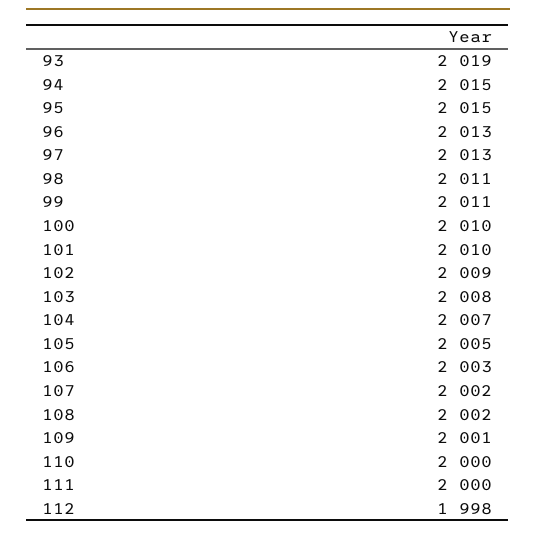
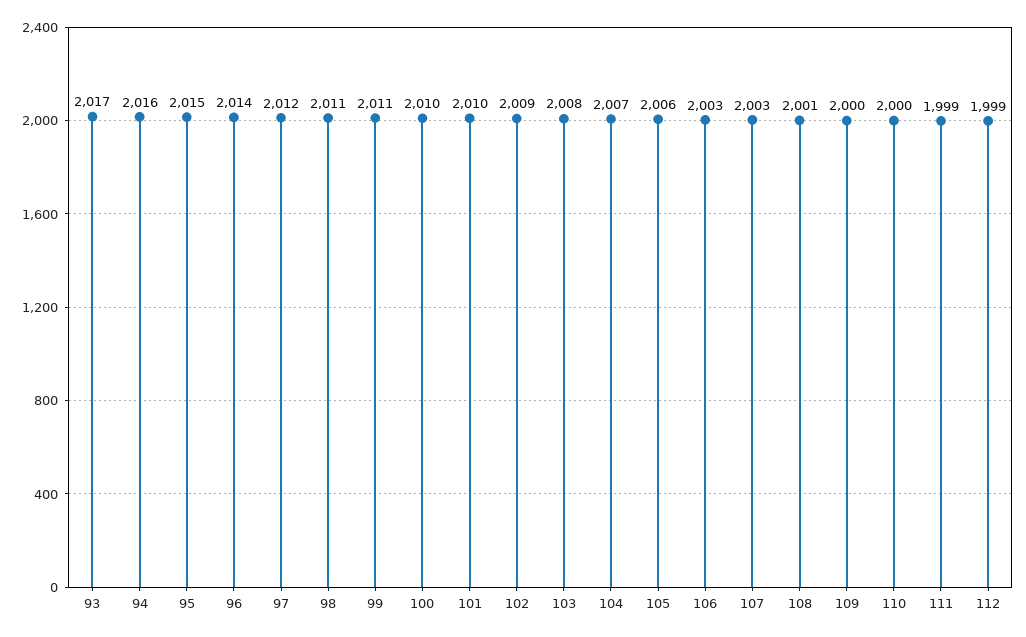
  {
-   "93": 2019,
+   "93": 2017,
-   "94": 2015,
+   "94": 2016,
    "95": 2015,
-   "96": 2013,
+   "96": 2014,
-   "97": 2013,
+   "97": 2012,
    "98": 2011,
    "99": 2011,
    "100": 2010,
    "101": 2010,
    "102": 2009,
    "103": 2008,
    "104": 2007,
-   "105": 2005,
+   "105": 2006,
    "106": 2003,
-   "107": 2002,
+   "107": 2003,
-   "108": 2002,
+   "108": 2001,
-   "109": 2001,
+   "109": 2000,
    "110": 2000,
-   "111": 2000,
+   "111": 1999,
-   "112": 1998
+   "112": 1999
  }

